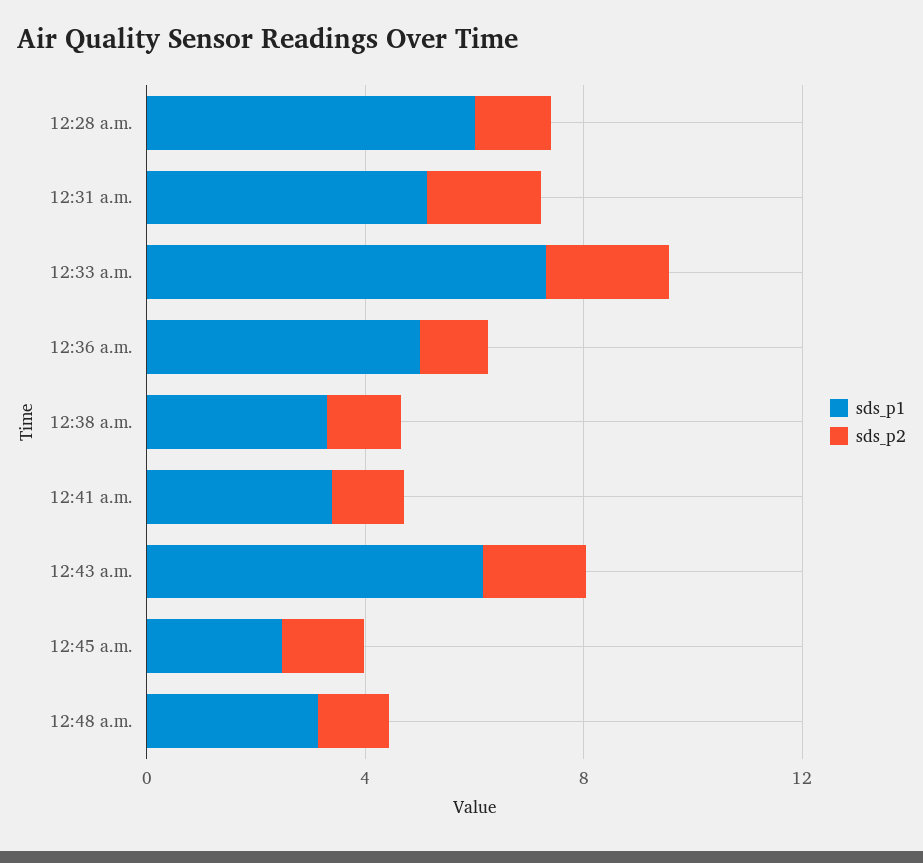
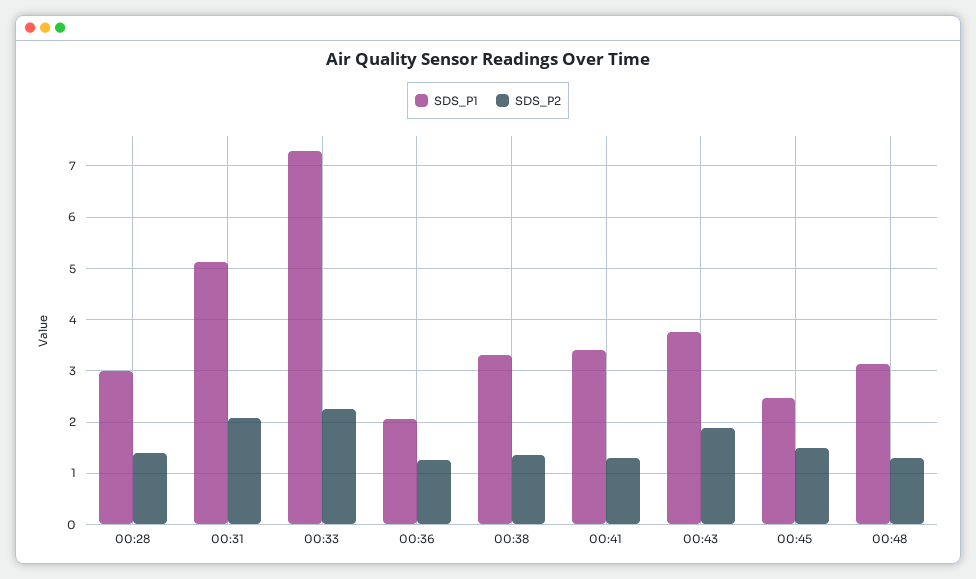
  {
    "sds_p1": {
-     "12:28 a.m.": 6,
+     "12:28 a.m.": 3,
      "12:31 a.m.": 5.2,
      "12:33 a.m.": 7.4,
-     "12:36 a.m.": 5,
+     "12:36 a.m.": 2,
      "12:38 a.m.": 3.4,
      "12:41 a.m.": 3.4,
-     "12:43 a.m.": 6,
+     "12:43 a.m.": 3.8,
      "12:45 a.m.": 2.4,
      "12:48 a.m.": 3.2
    },
    "sds_p2": {
      "12:28 a.m.": 1.4,
      "12:31 a.m.": 2,
      "12:33 a.m.": 2.2,
      "12:36 a.m.": 1.2,
      "12:38 a.m.": 1.4,
      "12:41 a.m.": 1.4,
      "12:43 a.m.": 1.8,
      "12:45 a.m.": 1.6,
      "12:48 a.m.": 1.4
    }
  }

